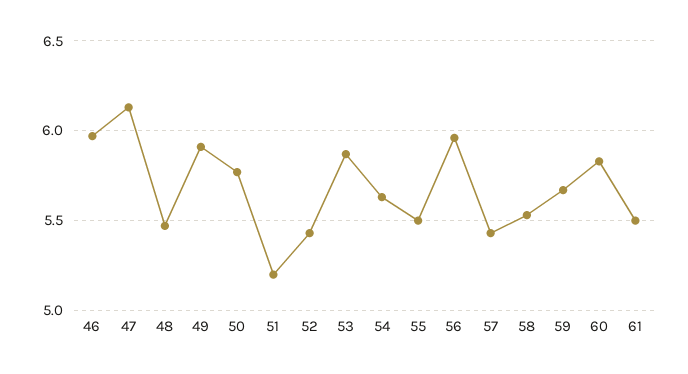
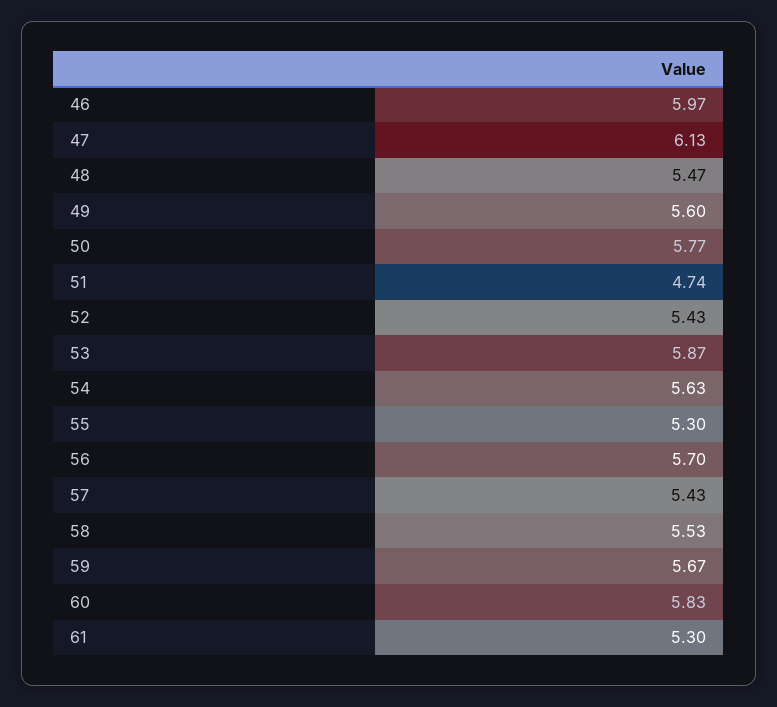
  {
    "46": 5.97,
    "47": 6.13,
    "48": 5.47,
-   "49": 5.9,
+   "49": 5.6,
    "50": 5.77,
-   "51": 5.2,
+   "51": 4.74,
    "52": 5.43,
    "53": 5.87,
    "54": 5.63,
-   "55": 5.5,
+   "55": 5.3,
-   "56": 5.95,
+   "56": 5.7,
    "57": 5.43,
    "58": 5.53,
    "59": 5.67,
    "60": 5.83,
-   "61": 5.5
+   "61": 5.3
  }

